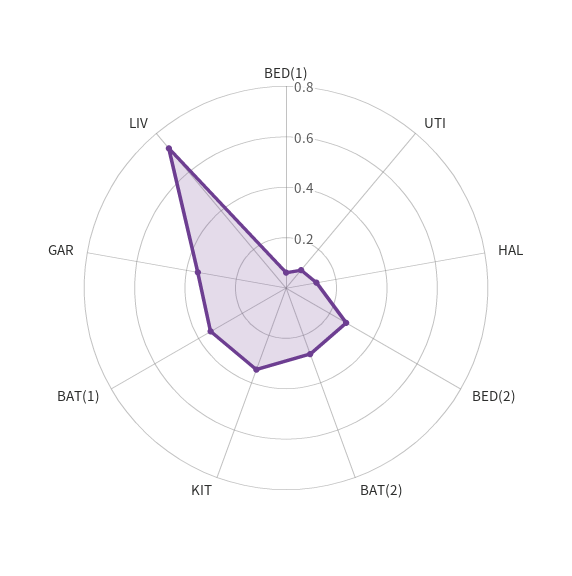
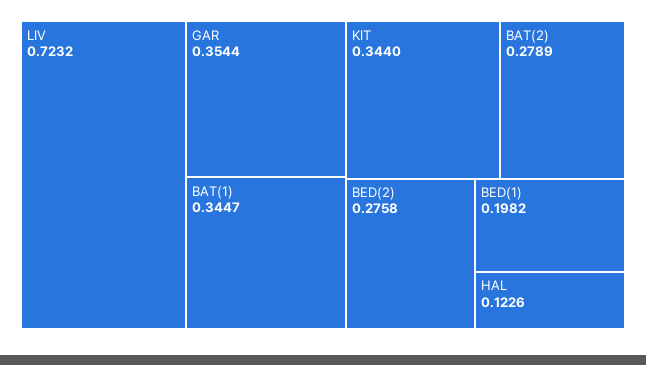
  {
-   "BED(1)": 0.05,
+   "BED(1)": 0.1982,
-   "UTI": 0.1,
    "HAL": 0.1226,
    "BED(2)": 0.2758,
    "BAT(2)": 0.2789,
    "KIT": 0.344,
    "BAT(1)": 0.3447,
    "GAR": 0.3544,
    "LIV": 0.7232
  }

